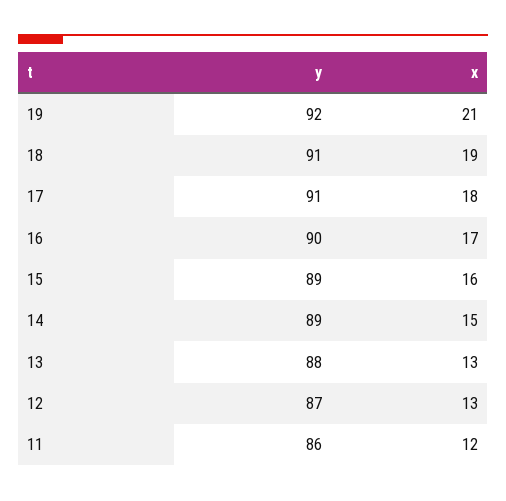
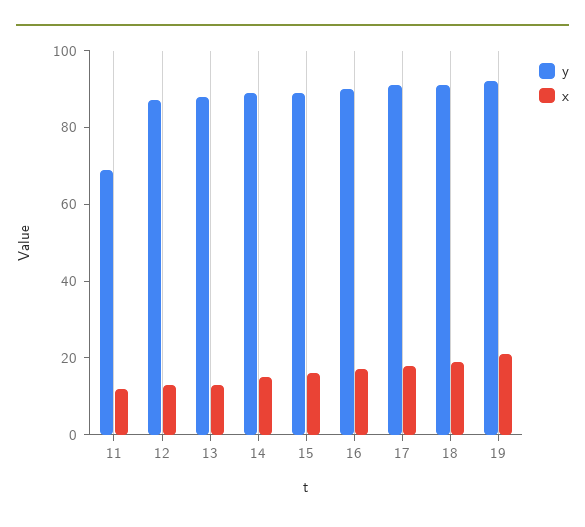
  {
    "y": {
      "19": 92,
      "18": 91,
      "17": 91,
      "16": 90,
      "15": 89,
      "14": 89,
      "13": 88,
      "12": 87,
-     "11": 86
+     "11": 70
    },
    "x": {
      "19": 21,
      "18": 19,
      "17": 18,
      "16": 17,
      "15": 16,
      "14": 15,
      "13": 13,
      "12": 13,
      "11": 12
    }
  }

